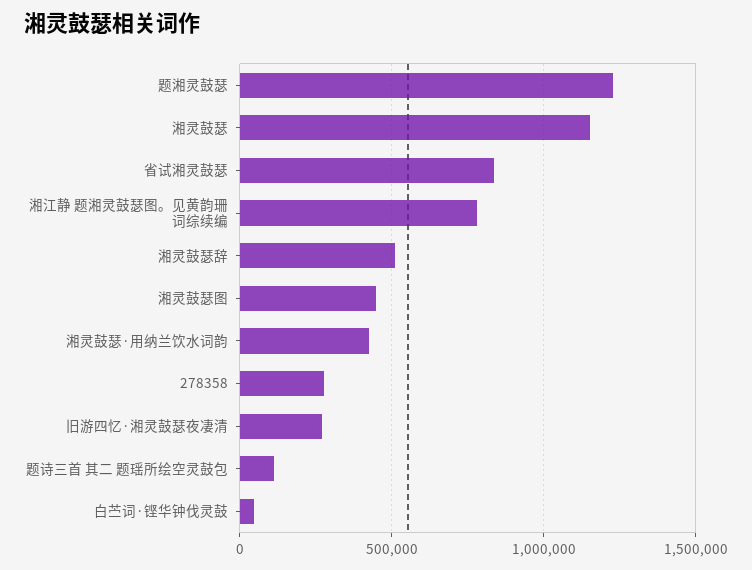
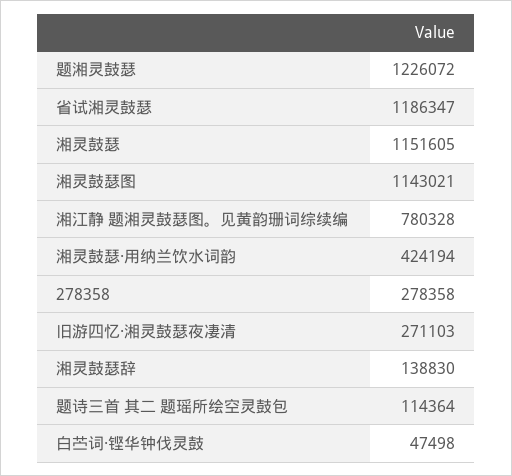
  {
    "题湘灵鼓瑟": 1226072,
    "湘灵鼓瑟": 1151605,
-   "省试湘灵鼓瑟": 850000,
+   "省试湘灵鼓瑟": 1186347,
    "湘江静 题湘灵鼓瑟图。见黄韵珊词综续编": 780328,
-   "湘灵鼓瑟辞": 500000,
+   "湘灵鼓瑟辞": 138830,
-   "湘灵鼓瑟图": 450000,
+   "湘灵鼓瑟图": 1143021,
    "湘灵鼓瑟·用纳兰饮水词韵": 424194,
    "278358": 278358,
    "旧游四忆·湘灵鼓瑟夜凄清": 271103,
    "题诗三首 其二 题瑶所绘空灵鼓包": 114364,
    "白苎词·铿华钟伐灵鼓": 47498
  }

